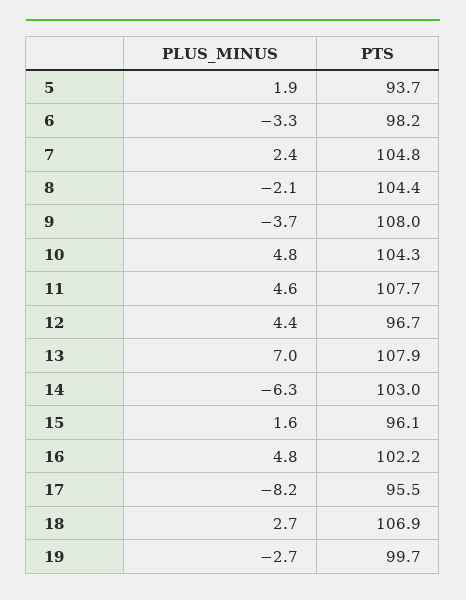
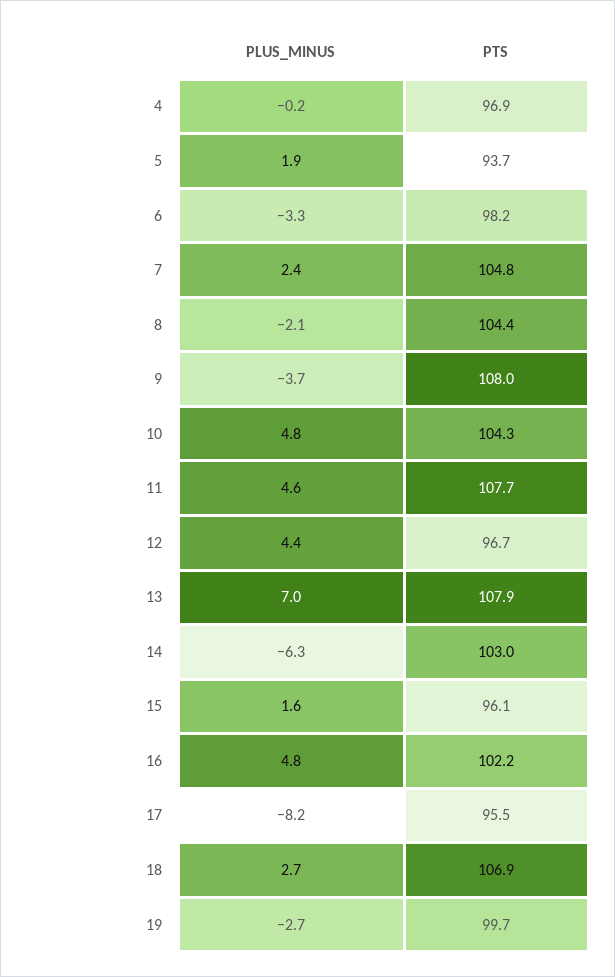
  {
    "PLUS_MINUS": {
      "5": 1.9,
      "6": -3.3,
      "7": 2.4,
      "8": -2.1,
      "9": -3.7,
      "10": 4.8,
      "11": 4.6,
      "12": 4.4,
      "13": 7,
      "14": -6.3,
      "15": 1.6,
      "16": 4.8,
      "17": -8.2,
      "18": 2.7,
-     "19": -2.7
+     "19": -2.7,
+     "4": -0.2
    },
    "PTS": {
      "5": 93.7,
      "6": 98.2,
      "7": 104.8,
      "8": 104.4,
      "9": 108,
      "10": 104.3,
      "11": 107.7,
      "12": 96.7,
      "13": 107.9,
      "14": 103,
      "15": 96.1,
      "16": 102.2,
      "17": 95.5,
      "18": 106.9,
-     "19": 99.7
+     "19": 99.7,
+     "4": 96.9
    }
  }

